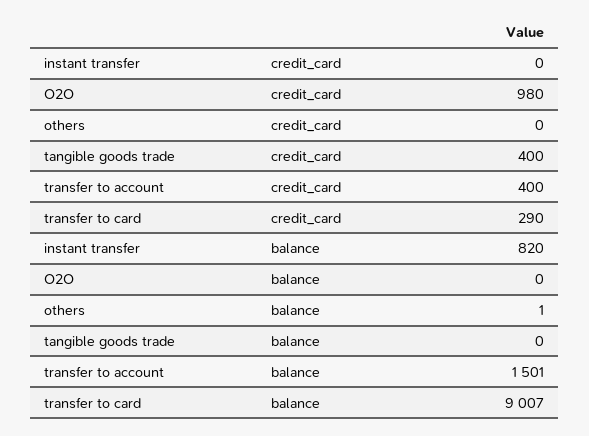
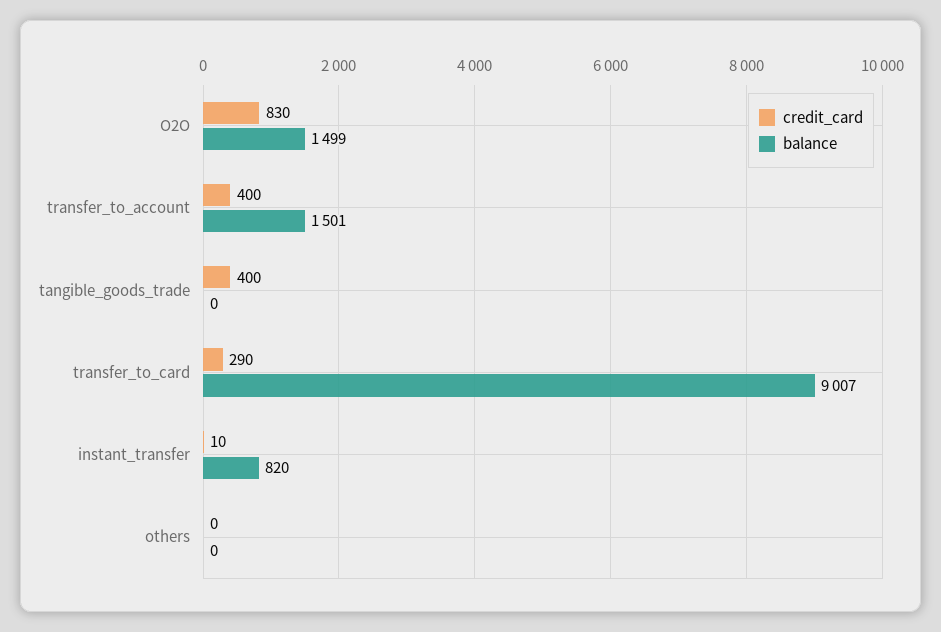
  {
    "credit_card": {
-     "instant transfer": 0,
+     "instant transfer": 10,
-     "O2O": 980,
+     "O2O": 830,
      "others": 0,
      "tangible goods trade": 400,
      "transfer to account": 400,
      "transfer to card": 290
    },
    "balance": {
      "instant transfer": 820,
-     "O2O": 0,
+     "O2O": 1499,
-     "others": 1,
+     "others": 0,
      "tangible goods trade": 0,
      "transfer to account": 1501,
      "transfer to card": 9007
    }
  }

